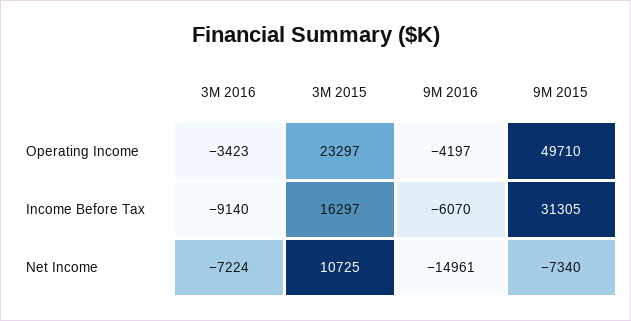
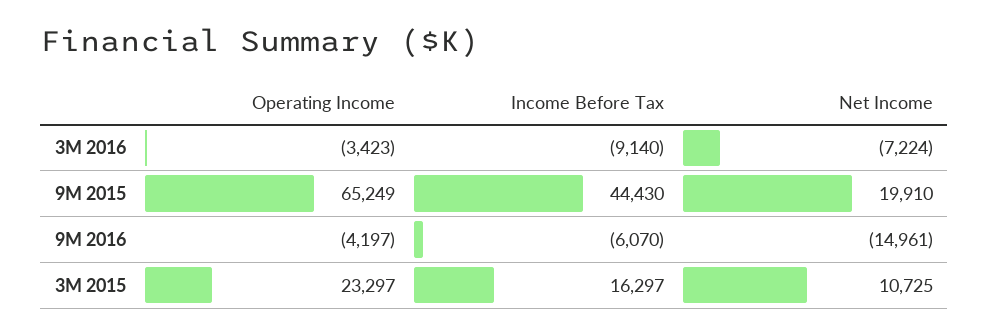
  {
    "3M 2016": {
      "Operating Income": -3423,
      "Income Before Tax": -9140,
      "Net Income": -7224
    },
    "3M 2015": {
      "Operating Income": 23297,
      "Income Before Tax": 16297,
      "Net Income": 10725
    },
    "9M 2016": {
      "Operating Income": -4197,
      "Income Before Tax": -6070,
      "Net Income": -14961
    },
    "9M 2015": {
-     "Operating Income": 49710,
+     "Operating Income": 65249,
-     "Income Before Tax": 31305,
+     "Income Before Tax": 44430,
-     "Net Income": -7340
+     "Net Income": 19910
    }
  }

